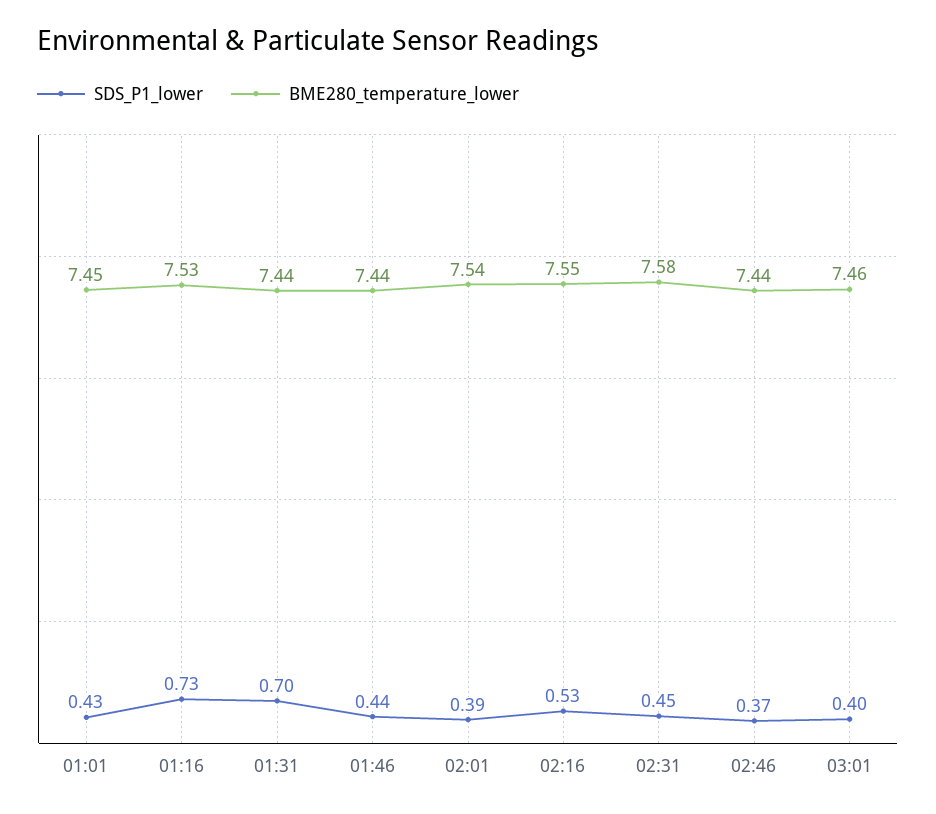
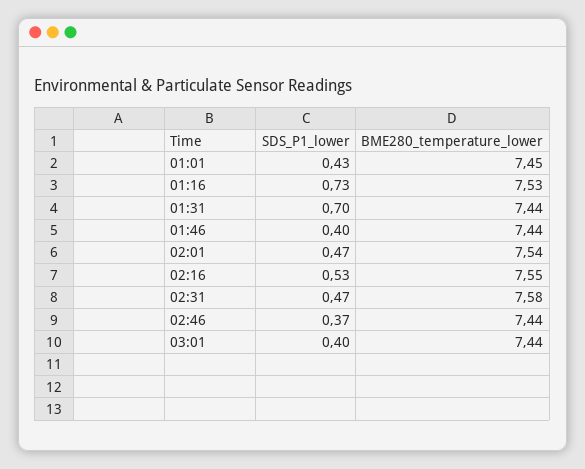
  {
    "SDS_P1_lower": {
      "01:01": 0.43,
      "01:16": 0.73,
      "01:31": 0.7,
-     "01:46": 0.44,
+     "01:46": 0.4,
-     "02:01": 0.39,
+     "02:01": 0.47,
      "02:16": 0.53,
-     "02:31": 0.45,
+     "02:31": 0.47,
      "02:46": 0.37,
      "03:01": 0.4
    },
    "BME280_temperature_lower": {
      "01:01": 7.45,
      "01:16": 7.53,
      "01:31": 7.44,
      "01:46": 7.44,
      "02:01": 7.54,
      "02:16": 7.55,
      "02:31": 7.58,
      "02:46": 7.44,
-     "03:01": 7.46
+     "03:01": 7.44
    }
  }

